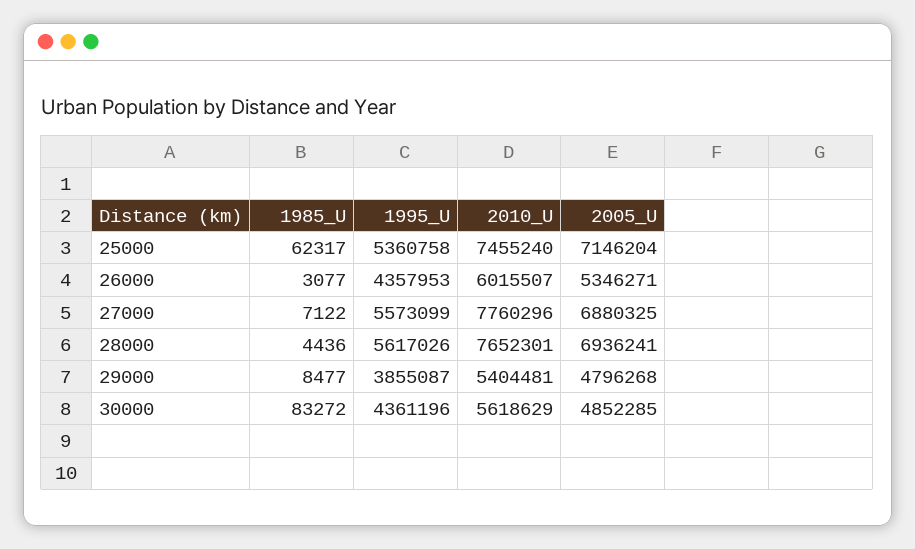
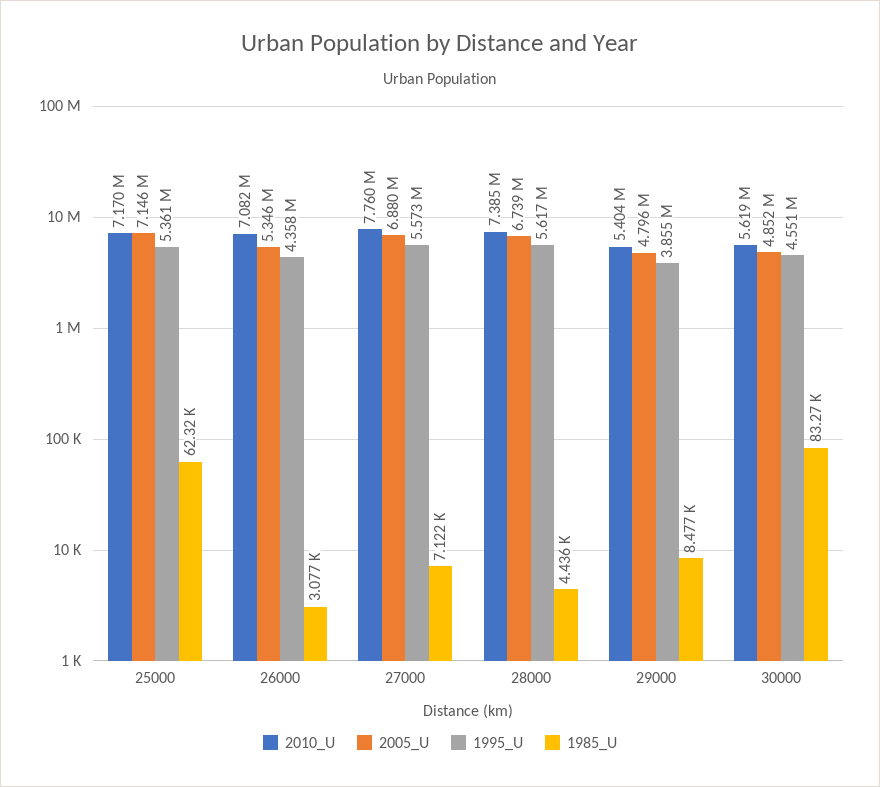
  {
    "1985_U": {
      "25000": 62317,
      "26000": 3077,
      "27000": 7122,
      "28000": 4436,
      "29000": 8477,
      "30000": 83272
    },
    "1995_U": {
      "25000": 5360758,
      "26000": 4357953,
      "27000": 5573099,
      "28000": 5617026,
      "29000": 3855087,
-     "30000": 4361196
+     "30000": 4551000
    },
    "2010_U": {
-     "25000": 7455240,
+     "25000": 7170000,
-     "26000": 6015507,
+     "26000": 7082000,
      "27000": 7760296,
-     "28000": 7652301,
+     "28000": 7385000,
      "29000": 5404481,
      "30000": 5618629
    },
    "2005_U": {
      "25000": 7146204,
      "26000": 5346271,
      "27000": 6880325,
-     "28000": 6936241,
+     "28000": 6739000,
      "29000": 4796268,
      "30000": 4852285
    }
  }

